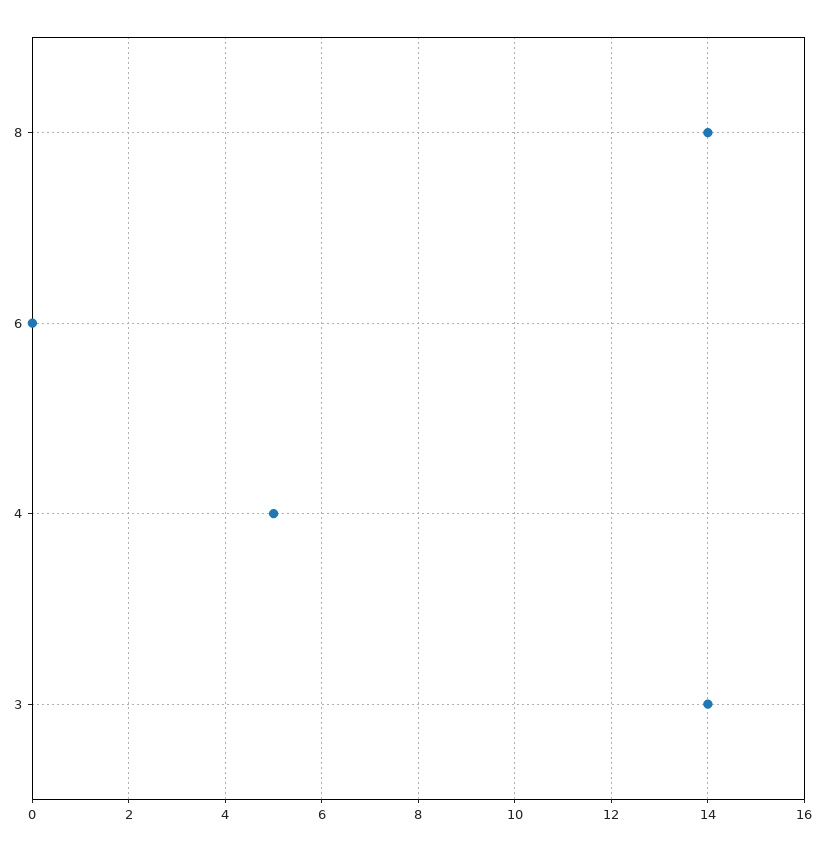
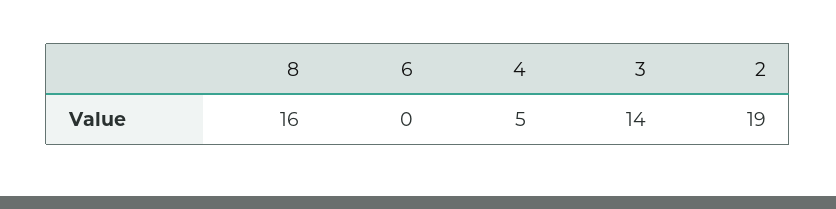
  {
-   "8": 14,
+   "8": 16,
    "6": 0,
    "4": 5,
-   "3": 14
+   "3": 14,
+   "2": 19
  }

